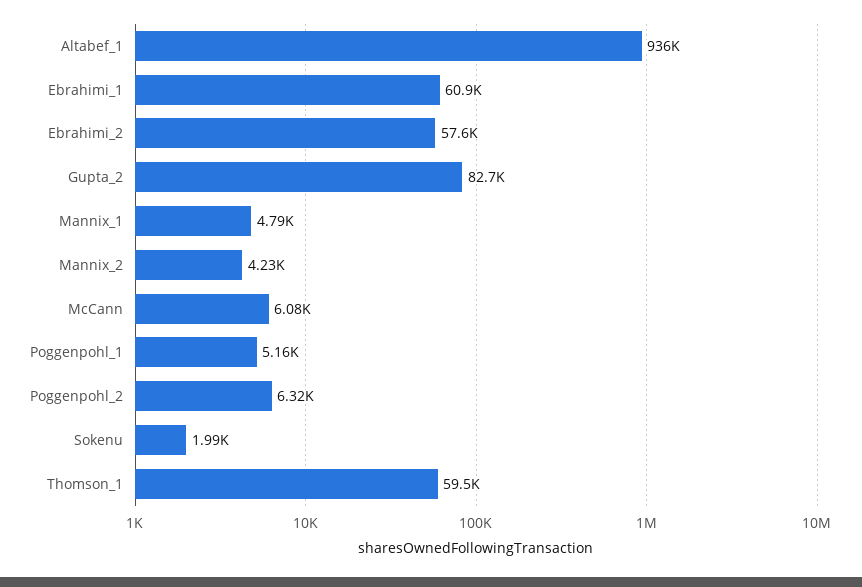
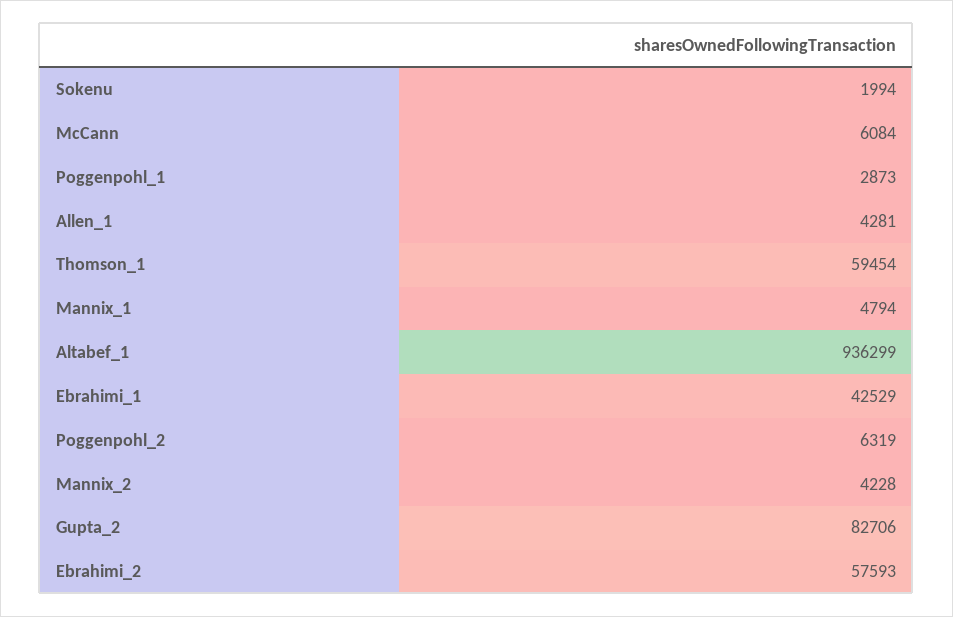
  {
    "Altabef_1": 936299,
-   "Ebrahimi_1": 60900,
+   "Ebrahimi_1": 42529,
    "Ebrahimi_2": 57593,
    "Gupta_2": 82706,
    "Mannix_1": 4794,
    "Mannix_2": 4228,
    "McCann": 6084,
-   "Poggenpohl_1": 5160,
+   "Poggenpohl_1": 2873,
    "Poggenpohl_2": 6319,
    "Sokenu": 1994,
-   "Thomson_1": 59454
+   "Thomson_1": 59454,
+   "Allen_1": 4281
  }

